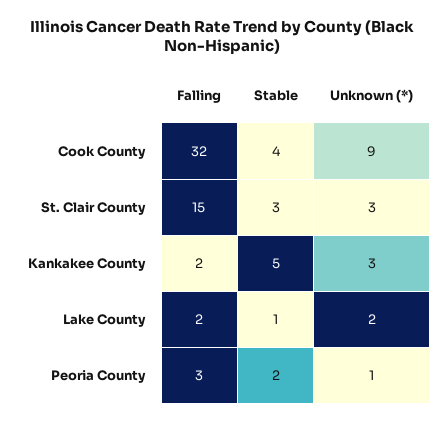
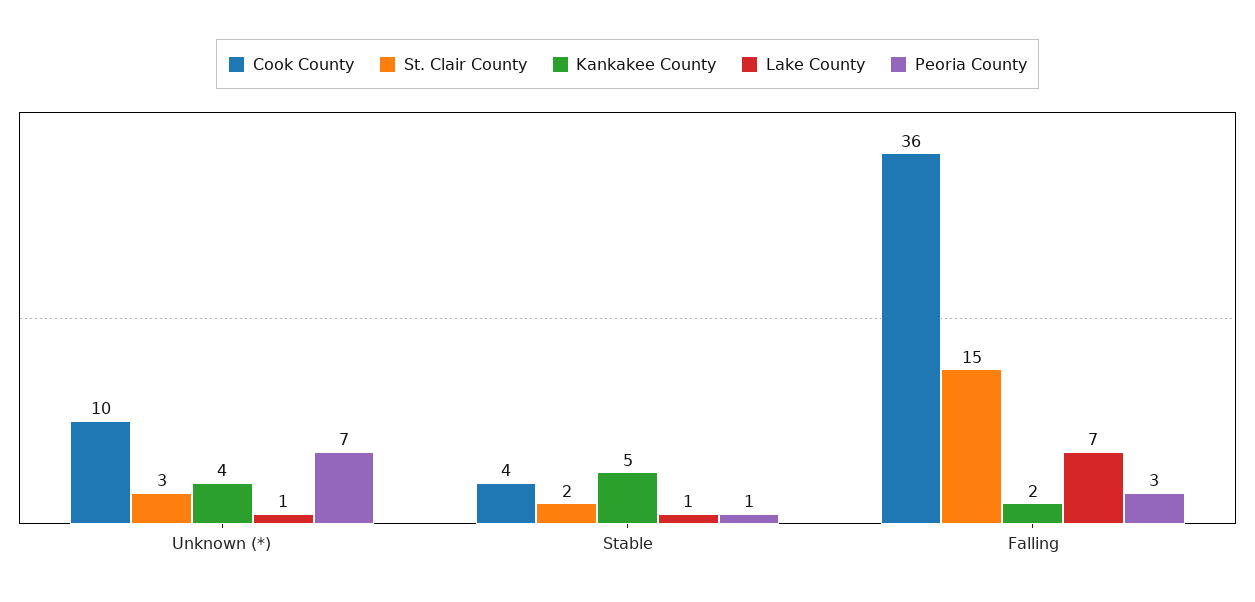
  {
    "Cook County": {
-     "Falling": 32,
+     "Falling": 36,
      "Stable": 4,
-     "Unknown (*)": 9
+     "Unknown (*)": 10
    },
    "St. Clair County": {
      "Falling": 15,
-     "Stable": 3,
+     "Stable": 2,
      "Unknown (*)": 3
    },
    "Kankakee County": {
      "Falling": 2,
      "Stable": 5,
-     "Unknown (*)": 3
+     "Unknown (*)": 4
    },
    "Lake County": {
-     "Falling": 2,
+     "Falling": 7,
      "Stable": 1,
-     "Unknown (*)": 2
+     "Unknown (*)": 1
    },
    "Peoria County": {
      "Falling": 3,
-     "Stable": 2,
+     "Stable": 1,
-     "Unknown (*)": 1
+     "Unknown (*)": 7
    }
  }

